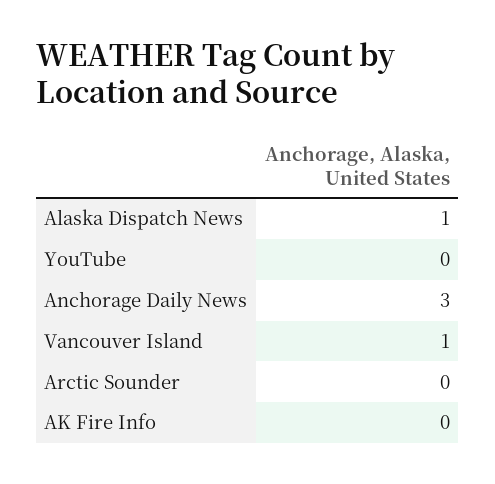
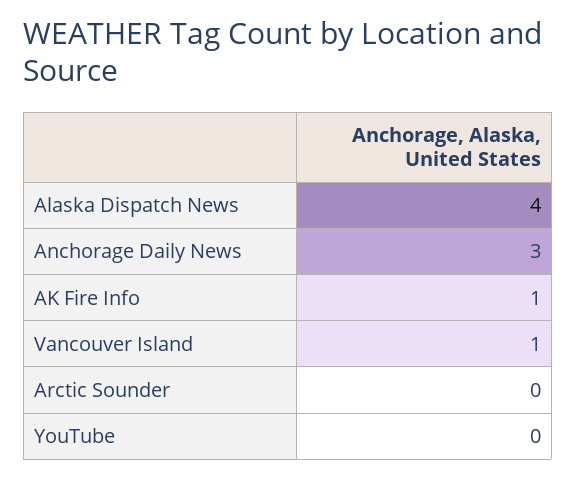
  {
-   "Alaska Dispatch News": 1,
+   "Alaska Dispatch News": 4,
    "YouTube": 0,
    "Anchorage Daily News": 3,
    "Vancouver Island": 1,
    "Arctic Sounder": 0,
-   "AK Fire Info": 0
+   "AK Fire Info": 1
  }

